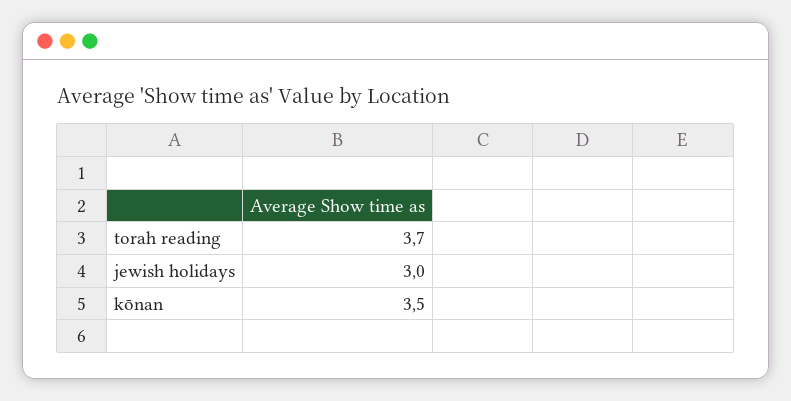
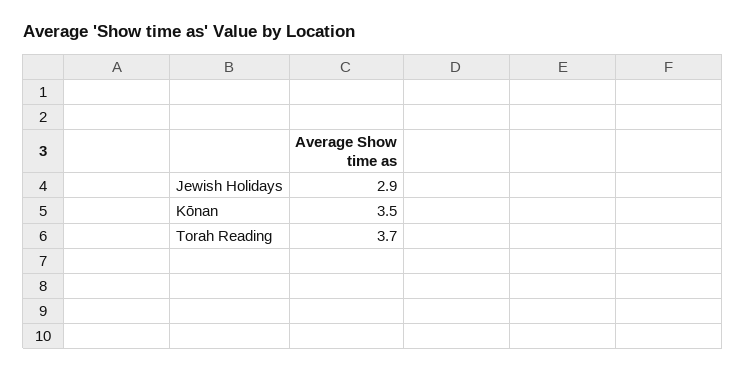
  {
    "torah reading": 3.7,
-   "jewish holidays": 3,
+   "jewish holidays": 2.9,
    "kōnan": 3.5
  }

